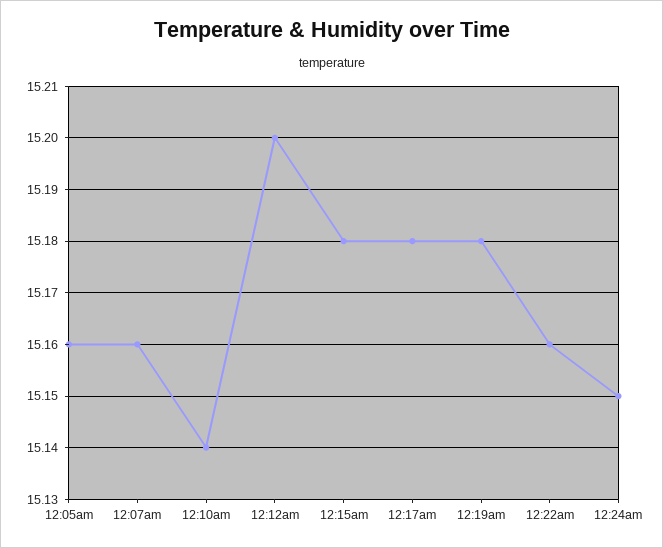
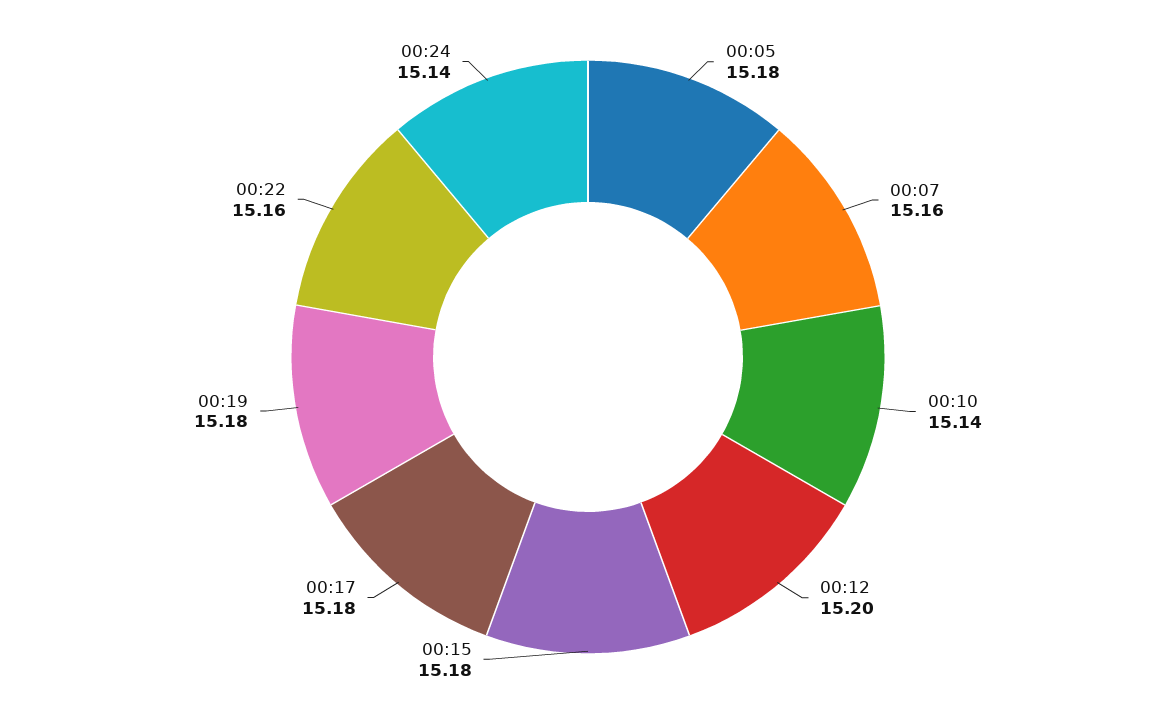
  {
-   "12:05am": 15.16,
+   "12:05am": 15.18,
    "12:07am": 15.16,
    "12:10am": 15.14,
    "12:12am": 15.2,
    "12:15am": 15.18,
    "12:17am": 15.18,
    "12:19am": 15.18,
    "12:22am": 15.16,
-   "12:24am": 15.15
+   "12:24am": 15.14
  }

